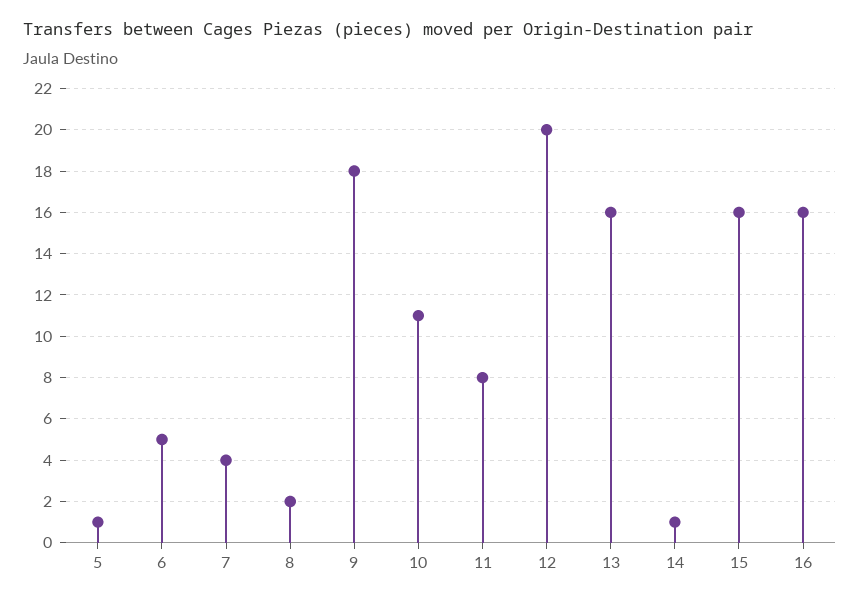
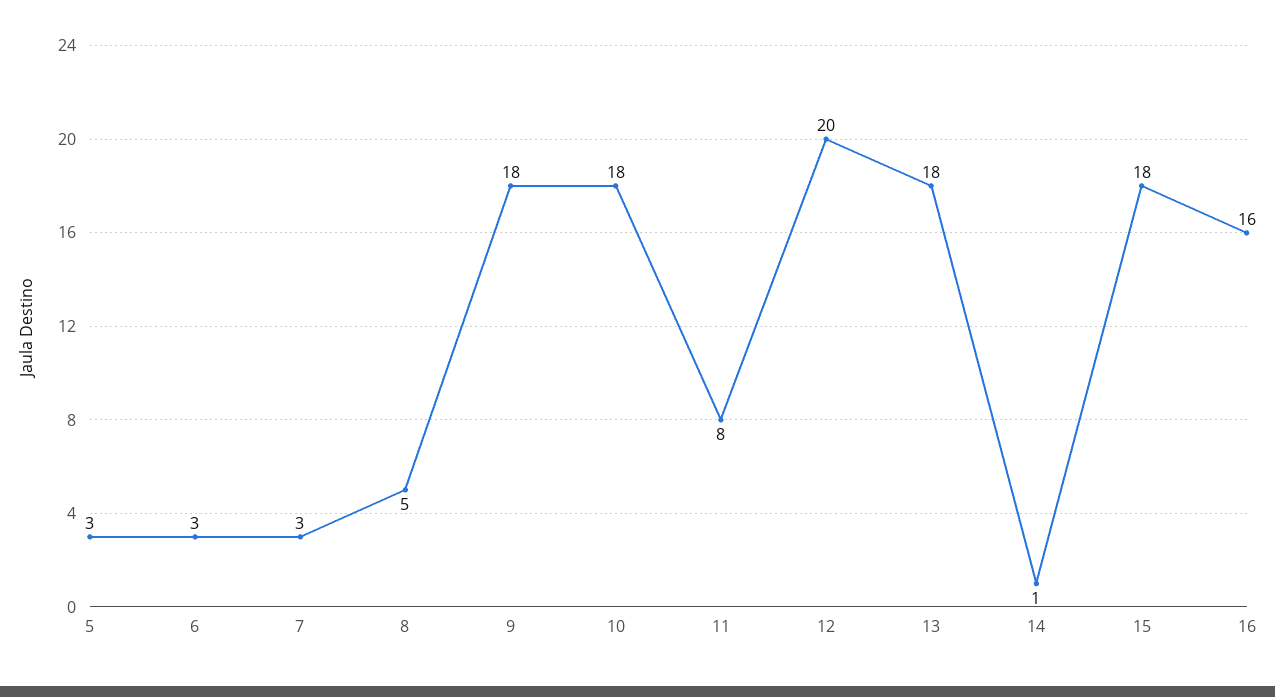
  {
-   "5": 1,
+   "5": 3,
-   "6": 5,
+   "6": 3,
-   "7": 4,
+   "7": 3,
-   "8": 2,
+   "8": 5,
    "9": 18,
-   "10": 11,
+   "10": 18,
    "11": 8,
    "12": 20,
-   "13": 16,
+   "13": 18,
    "14": 1,
-   "15": 16,
+   "15": 18,
    "16": 16
  }

